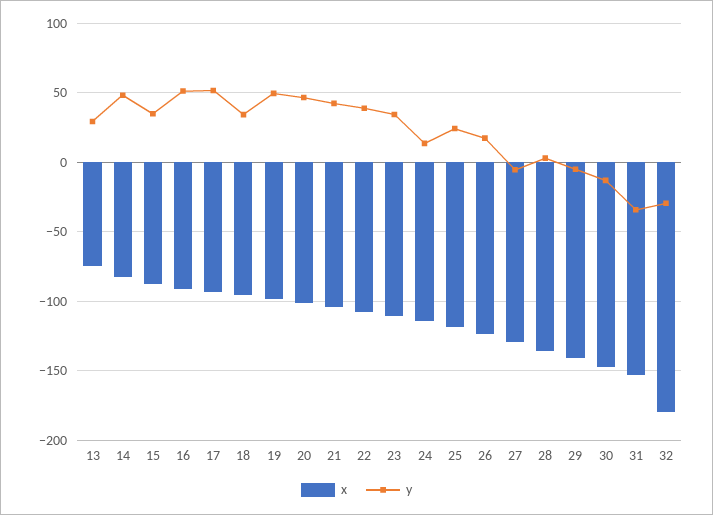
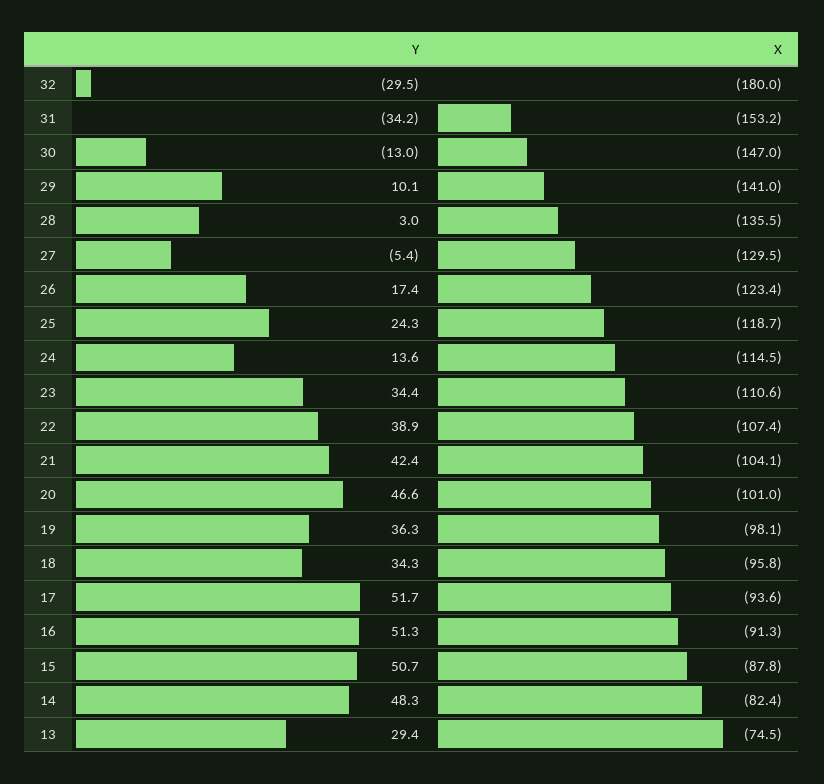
  {
    "x": {
      "13": -74.5,
      "14": -82.4,
      "15": -87.8,
      "16": -91.3,
      "17": -93.6,
      "18": -95.8,
      "19": -98.1,
      "20": -101,
      "21": -104.1,
      "22": -107.4,
      "23": -110.6,
      "24": -114.5,
      "25": -118.7,
      "26": -123.4,
      "27": -129.5,
      "28": -135.5,
      "29": -141,
      "30": -147,
      "31": -153.2,
      "32": -180
    },
    "y": {
      "13": 29.4,
      "14": 48.3,
-     "15": 35,
+     "15": 50.7,
      "16": 51.3,
      "17": 51.7,
      "18": 34.3,
-     "19": 50,
+     "19": 36.3,
      "20": 46.6,
      "21": 42.4,
      "22": 38.9,
      "23": 34.4,
      "24": 13.6,
      "25": 24.3,
      "26": 17.4,
      "27": -5.4,
      "28": 3,
-     "29": -5,
+     "29": 10.1,
      "30": -13,
      "31": -34.2,
      "32": -29.5
    }
  }

